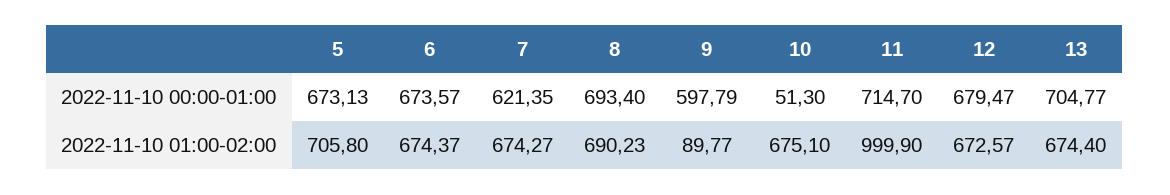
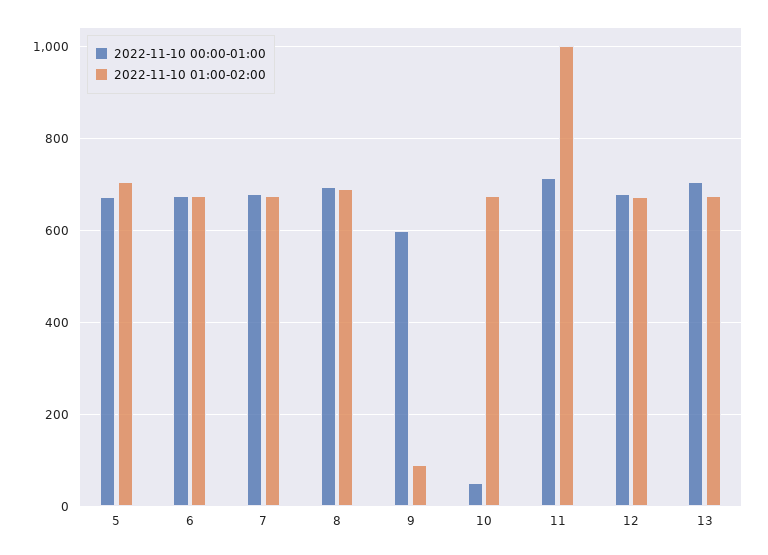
  {
    "2022-11-10 00:00-01:00": {
      "5": 673.13,
      "6": 673.57,
-     "7": 621.35,
+     "7": 680,
      "8": 693.4,
      "9": 597.79,
      "10": 51.3,
      "11": 714.7,
      "12": 679.47,
      "13": 704.77
    },
    "2022-11-10 01:00-02:00": {
      "5": 705.8,
      "6": 674.37,
      "7": 674.27,
      "8": 690.23,
      "9": 89.77,
      "10": 675.1,
      "11": 999.9,
      "12": 672.57,
      "13": 674.4
    }
  }

